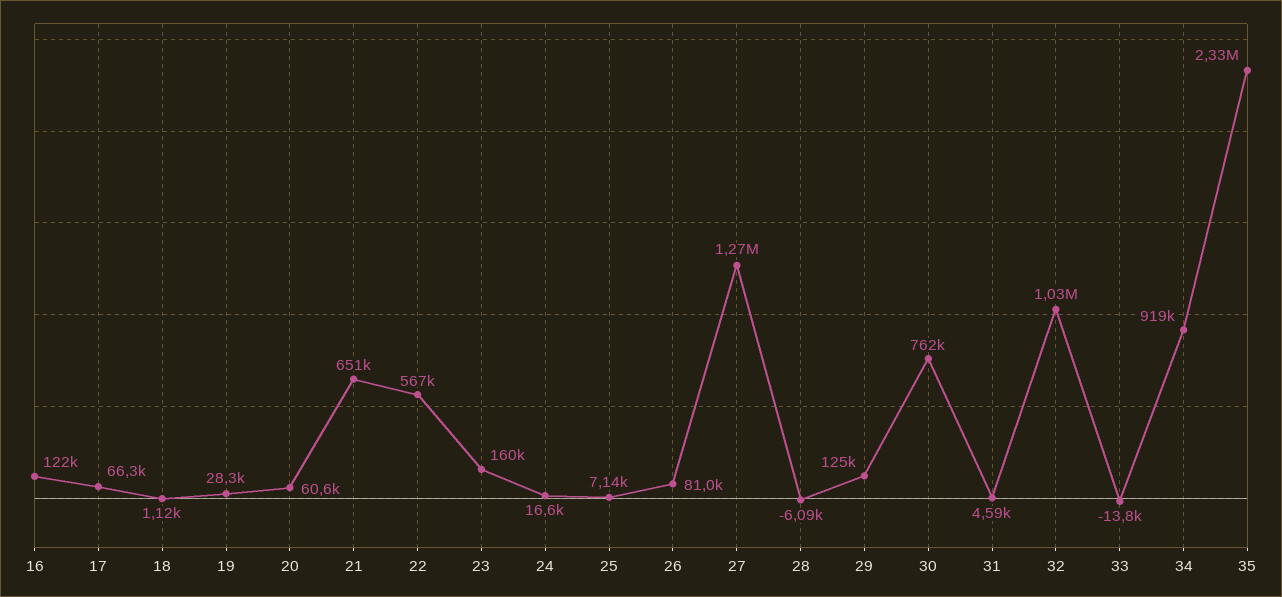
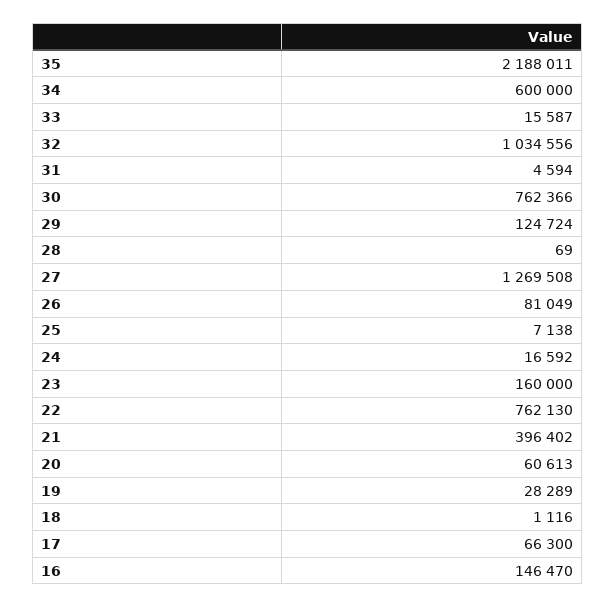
  {
-   "16": 122000,
+   "16": 146470,
    "17": 66300,
    "18": 1116,
    "19": 28289,
    "20": 60613,
-   "21": 651000,
+   "21": 396402,
-   "22": 567000,
+   "22": 762130,
    "23": 160000,
    "24": 16592,
    "25": 7138,
    "26": 81049,
    "27": 1269508,
-   "28": -6090,
+   "28": 69,
    "29": 124724,
    "30": 762366,
    "31": 4594,
    "32": 1034556,
-   "33": -13800,
+   "33": 15587,
-   "34": 919000,
+   "34": 600000,
-   "35": 2330000
+   "35": 2188011
  }

